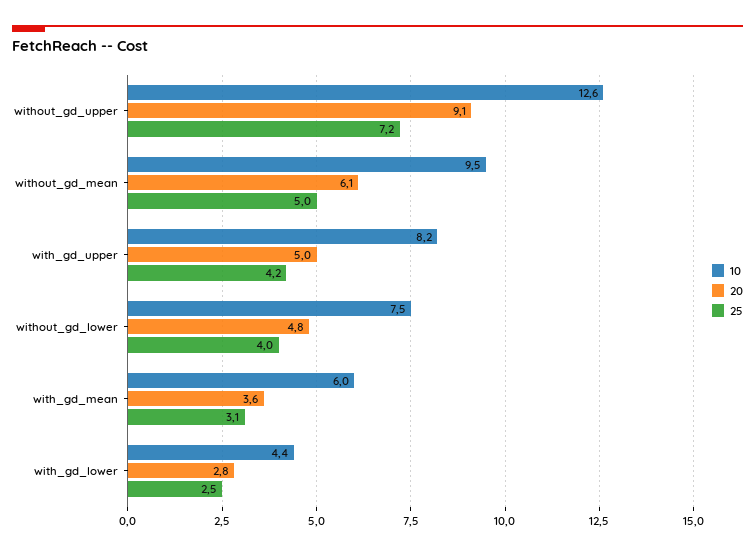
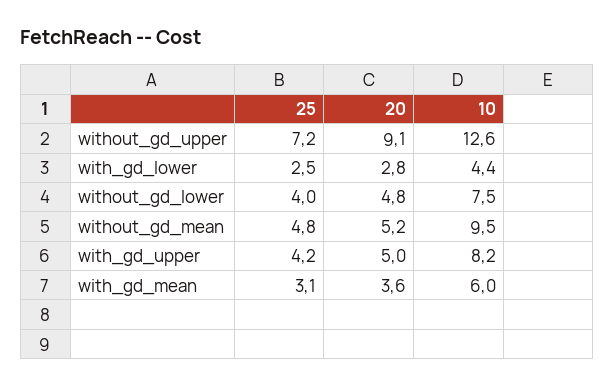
  {
    "10": {
      "without_gd_upper": 12.6,
      "without_gd_mean": 9.5,
      "with_gd_upper": 8.2,
      "without_gd_lower": 7.5,
      "with_gd_mean": 6,
      "with_gd_lower": 4.4
    },
    "20": {
      "without_gd_upper": 9.1,
-     "without_gd_mean": 6.1,
+     "without_gd_mean": 5.2,
      "with_gd_upper": 5,
      "without_gd_lower": 4.8,
      "with_gd_mean": 3.6,
      "with_gd_lower": 2.8
    },
    "25": {
      "without_gd_upper": 7.2,
-     "without_gd_mean": 5,
+     "without_gd_mean": 4.8,
      "with_gd_upper": 4.2,
      "without_gd_lower": 4,
      "with_gd_mean": 3.1,
      "with_gd_lower": 2.5
    }
  }

